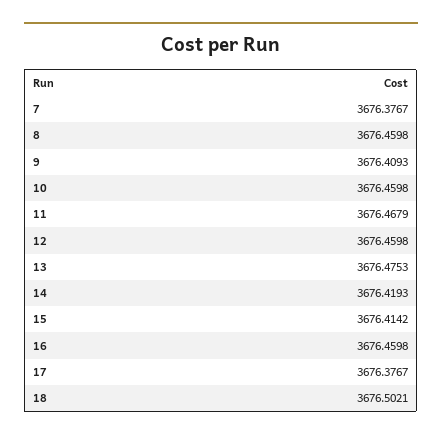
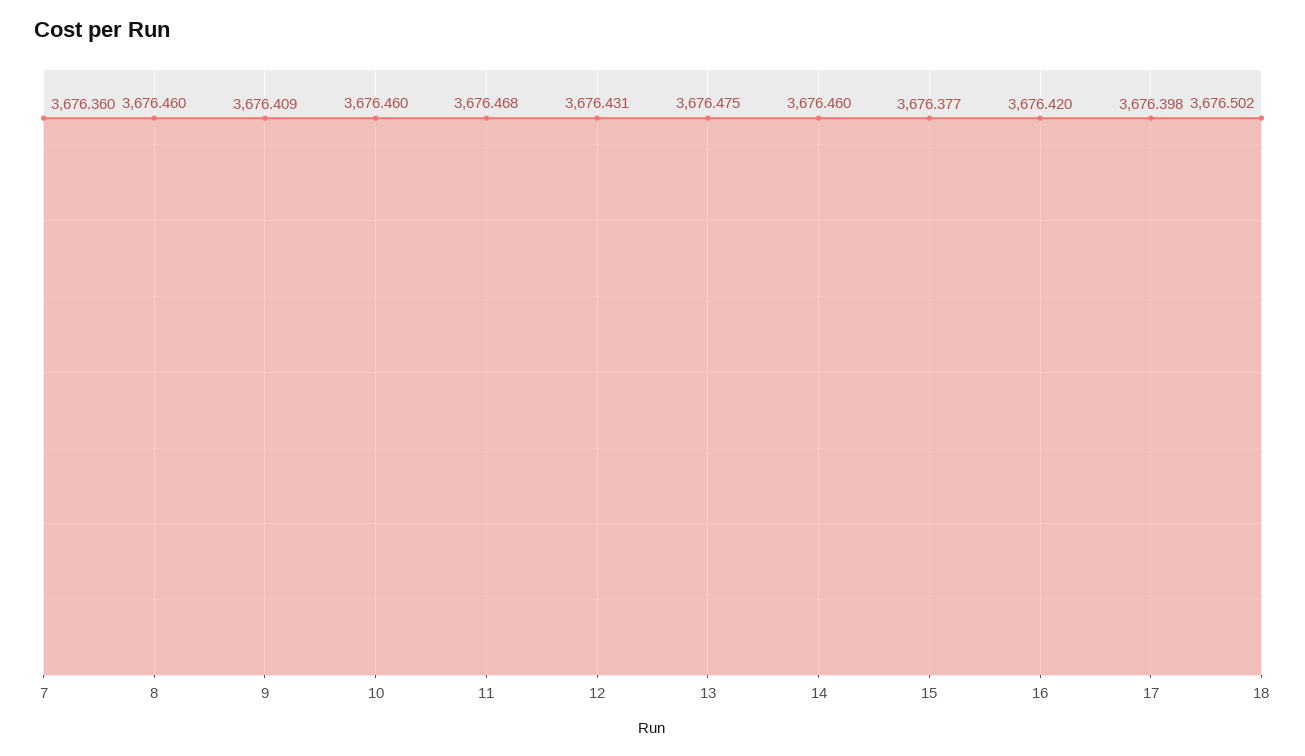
  {
-   "7": 3676.3767,
+   "7": 3676.36,
    "8": 3676.4598,
    "9": 3676.4093,
    "10": 3676.4598,
    "11": 3676.4679,
-   "12": 3676.4598,
+   "12": 3676.431,
    "13": 3676.4753,
-   "14": 3676.4193,
+   "14": 3676.46,
-   "15": 3676.4142,
+   "15": 3676.377,
-   "16": 3676.4598,
+   "16": 3676.42,
-   "17": 3676.3767,
+   "17": 3676.398,
    "18": 3676.5021
  }

